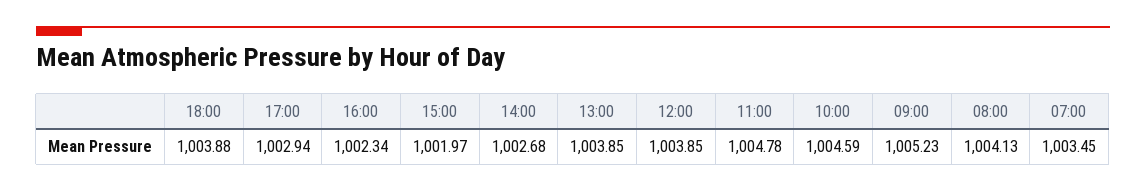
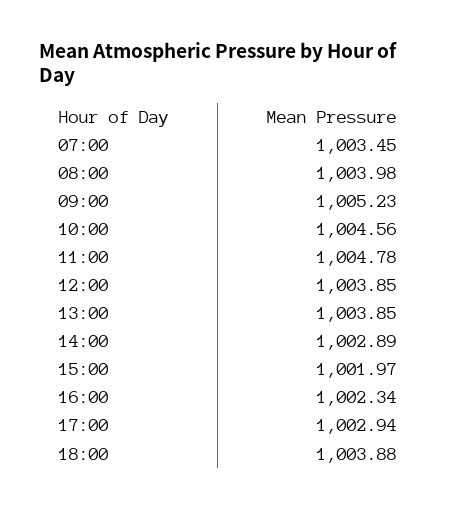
  {
    "18:00": 1003.88,
    "17:00": 1002.94,
    "16:00": 1002.34,
    "15:00": 1001.97,
-   "14:00": 1002.68,
+   "14:00": 1002.89,
    "13:00": 1003.85,
    "12:00": 1003.85,
    "11:00": 1004.78,
-   "10:00": 1004.59,
+   "10:00": 1004.56,
    "09:00": 1005.23,
-   "08:00": 1004.13,
+   "08:00": 1003.98,
    "07:00": 1003.45
  }

